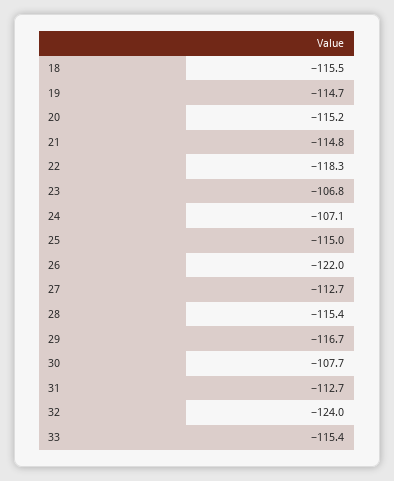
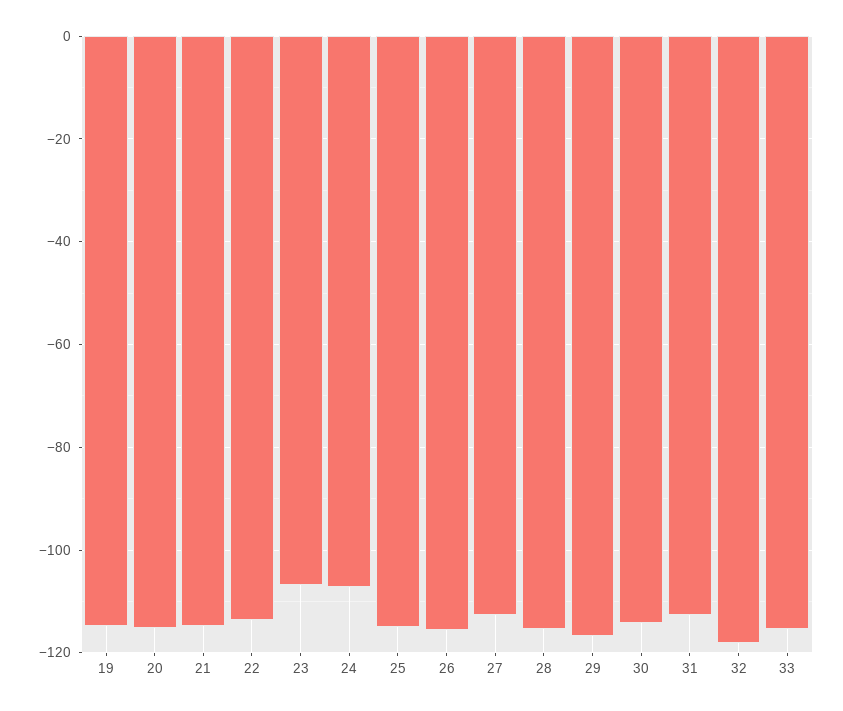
  {
-   "18": -115.5,
    "19": -114.7,
    "20": -115.2,
    "21": -114.8,
-   "22": -118.3,
+   "22": -114,
    "23": -106.8,
    "24": -107.1,
    "25": -115,
-   "26": -122,
+   "26": -116,
    "27": -112.7,
    "28": -115.4,
    "29": -116.7,
-   "30": -107.7,
+   "30": -114,
    "31": -112.7,
-   "32": -124,
+   "32": -118,
    "33": -115.4
  }

